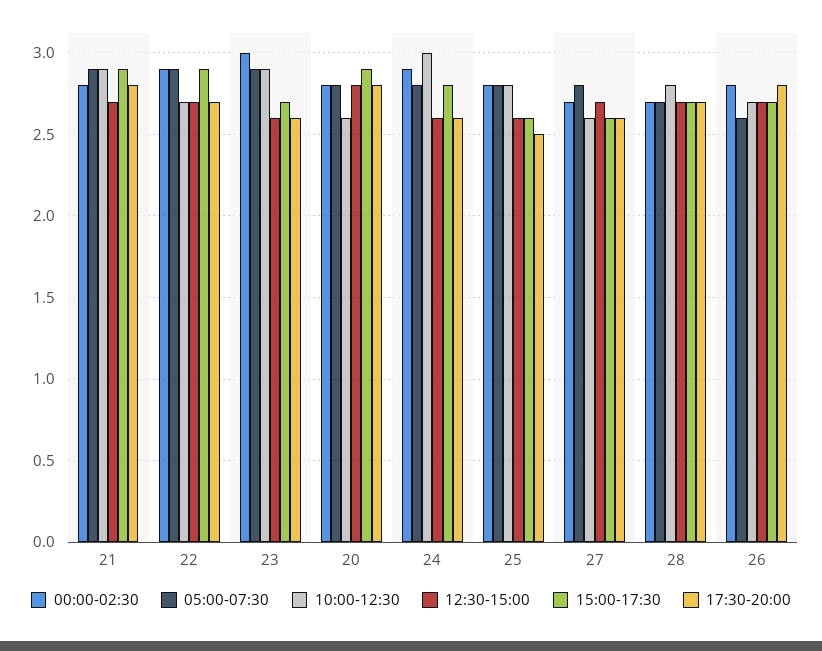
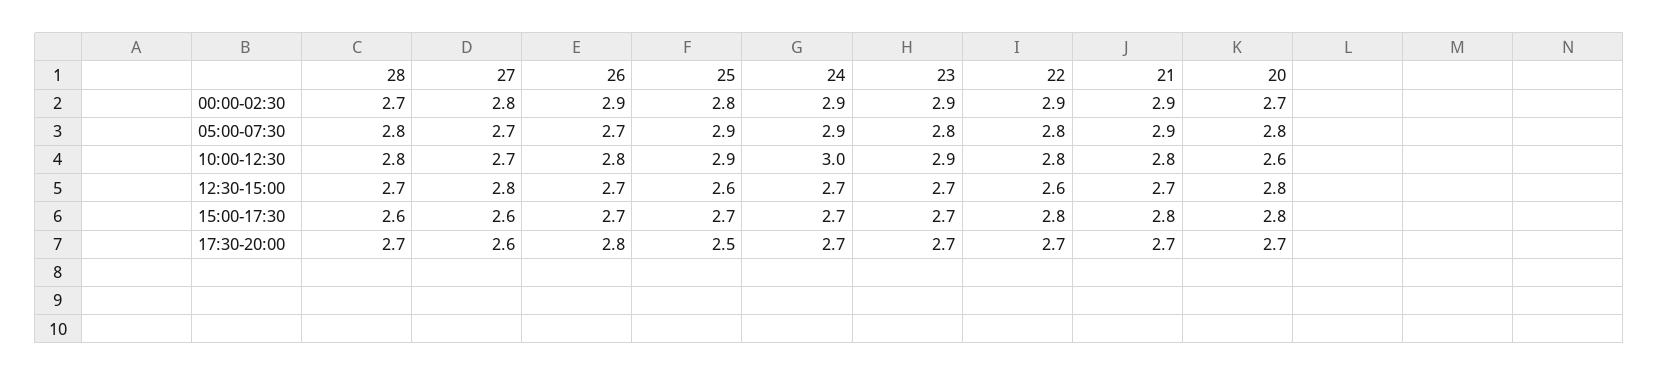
  {
    "00:00-02:30": {
-     "21": 2.8,
+     "21": 2.9,
      "22": 2.9,
-     "23": 3,
+     "23": 2.9,
-     "20": 2.8,
+     "20": 2.7,
      "24": 2.9,
      "25": 2.8,
-     "27": 2.7,
+     "27": 2.8,
      "28": 2.7,
-     "26": 2.8
+     "26": 2.9
    },
    "05:00-07:30": {
      "21": 2.9,
-     "22": 2.9,
+     "22": 2.8,
-     "23": 2.9,
+     "23": 2.8,
      "20": 2.8,
-     "24": 2.8,
+     "24": 2.9,
-     "25": 2.8,
+     "25": 2.9,
-     "27": 2.8,
+     "27": 2.7,
-     "28": 2.7,
+     "28": 2.8,
-     "26": 2.6
+     "26": 2.7
    },
    "10:00-12:30": {
-     "21": 2.9,
+     "21": 2.8,
-     "22": 2.7,
+     "22": 2.8,
      "23": 2.9,
      "20": 2.6,
      "24": 3,
-     "25": 2.8,
+     "25": 2.9,
-     "27": 2.6,
+     "27": 2.7,
      "28": 2.8,
-     "26": 2.7
+     "26": 2.8
    },
    "12:30-15:00": {
      "21": 2.7,
-     "22": 2.7,
+     "22": 2.6,
-     "23": 2.6,
+     "23": 2.7,
      "20": 2.8,
-     "24": 2.6,
+     "24": 2.7,
      "25": 2.6,
-     "27": 2.7,
+     "27": 2.8,
      "28": 2.7,
      "26": 2.7
    },
    "15:00-17:30": {
-     "21": 2.9,
+     "21": 2.8,
-     "22": 2.9,
+     "22": 2.8,
      "23": 2.7,
-     "20": 2.9,
+     "20": 2.8,
-     "24": 2.8,
+     "24": 2.7,
-     "25": 2.6,
+     "25": 2.7,
      "27": 2.6,
-     "28": 2.7,
+     "28": 2.6,
      "26": 2.7
    },
    "17:30-20:00": {
-     "21": 2.8,
+     "21": 2.7,
      "22": 2.7,
-     "23": 2.6,
+     "23": 2.7,
-     "20": 2.8,
+     "20": 2.7,
-     "24": 2.6,
+     "24": 2.7,
      "25": 2.5,
      "27": 2.6,
      "28": 2.7,
      "26": 2.8
    }
  }

